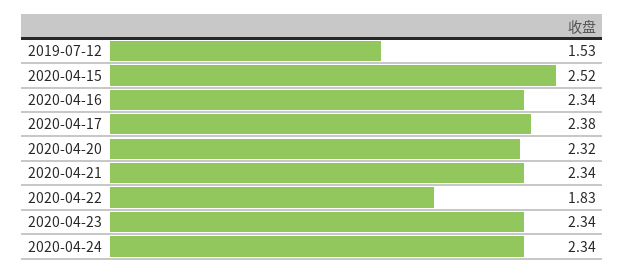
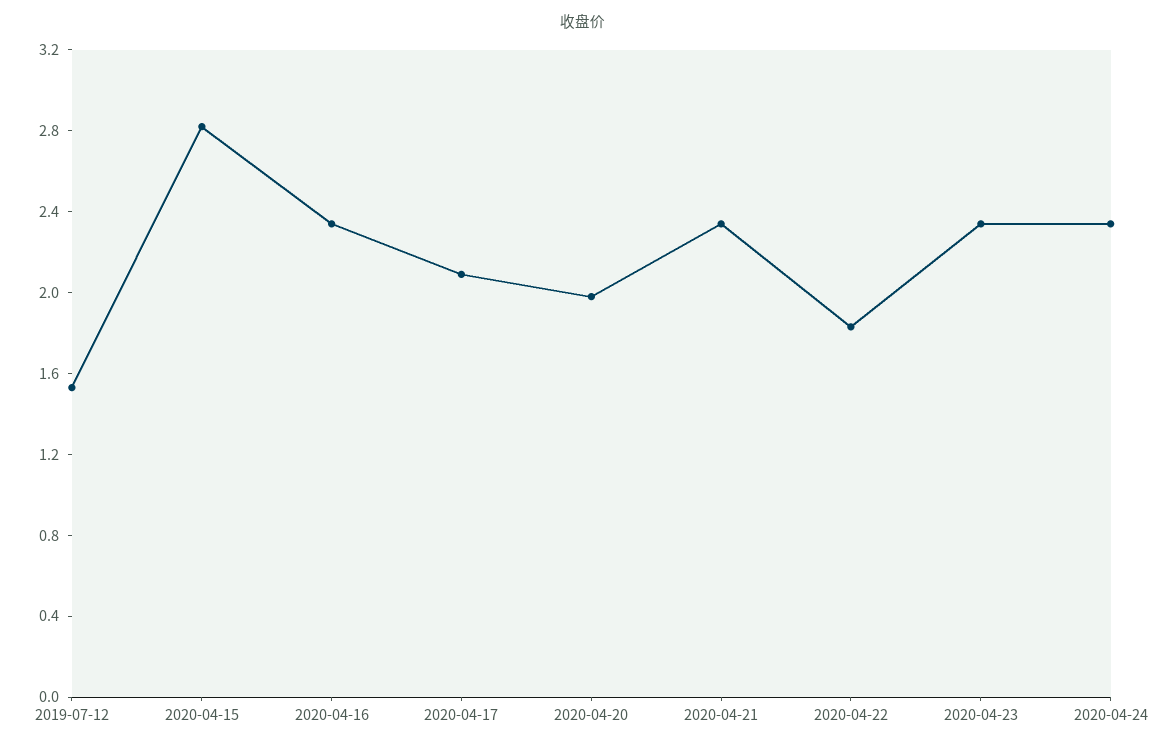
  {
    "2019-07-12": 1.53,
-   "2020-04-15": 2.52,
+   "2020-04-15": 2.8,
    "2020-04-16": 2.34,
-   "2020-04-17": 2.38,
+   "2020-04-17": 2.1,
-   "2020-04-20": 2.32,
+   "2020-04-20": 2,
    "2020-04-21": 2.34,
    "2020-04-22": 1.83,
    "2020-04-23": 2.34,
    "2020-04-24": 2.34
  }

